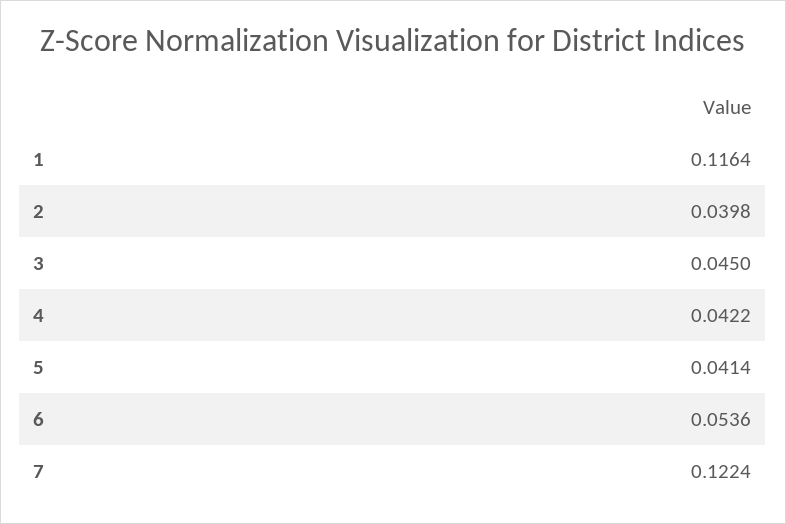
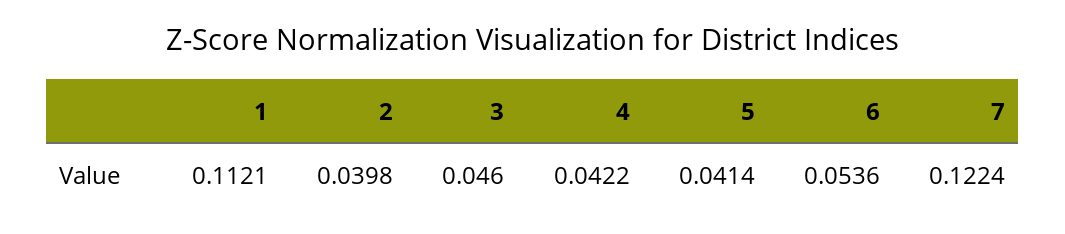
  {
-   "1": 0.1164,
+   "1": 0.1121,
    "2": 0.0398,
-   "3": 0.045,
+   "3": 0.046,
    "4": 0.0422,
    "5": 0.0414,
    "6": 0.0536,
    "7": 0.1224
  }

